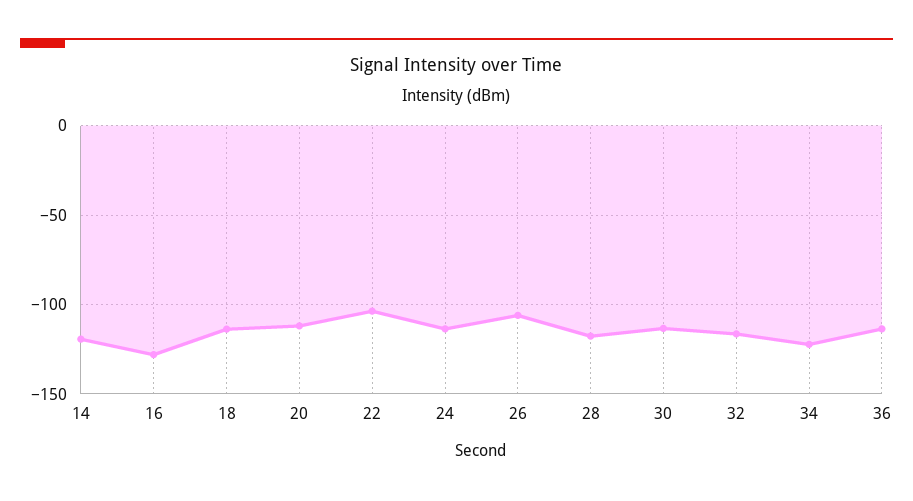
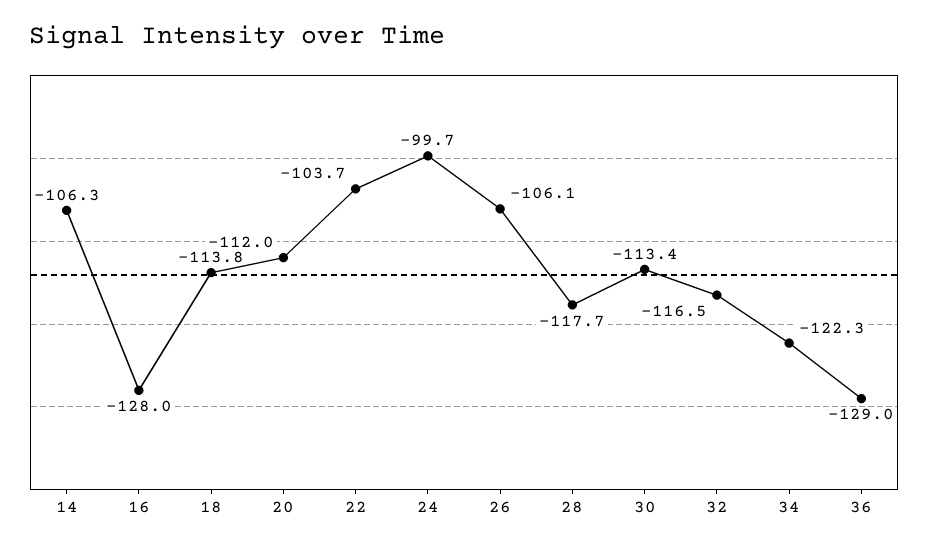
  {
-   "14": -120,
+   "14": -106.3,
    "16": -128,
    "18": -113.8,
    "20": -112,
    "22": -103.7,
-   "24": -115,
+   "24": -99.7,
    "26": -106.1,
    "28": -117.7,
    "30": -113.4,
    "32": -116.5,
    "34": -122.3,
-   "36": -115
+   "36": -129
  }

